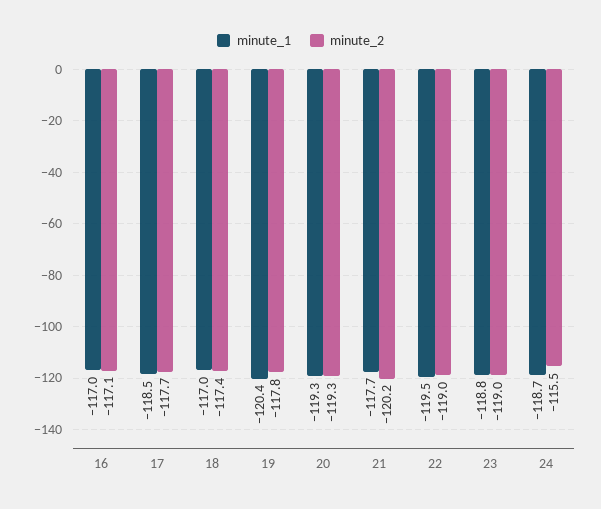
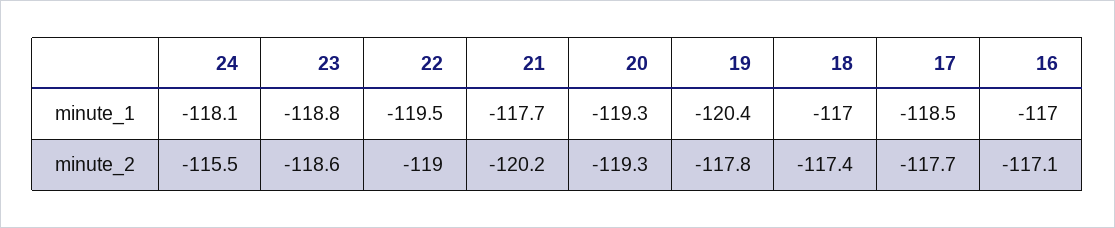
  {
    "minute_1": {
      "16": -117,
      "17": -118.5,
      "18": -117,
      "19": -120.4,
      "20": -119.3,
      "21": -117.7,
      "22": -119.5,
      "23": -118.8,
-     "24": -118.7
+     "24": -118.1
    },
    "minute_2": {
      "16": -117.1,
      "17": -117.7,
      "18": -117.4,
      "19": -117.8,
      "20": -119.3,
      "21": -120.2,
      "22": -119,
-     "23": -119,
+     "23": -118.6,
      "24": -115.5
    }
  }

